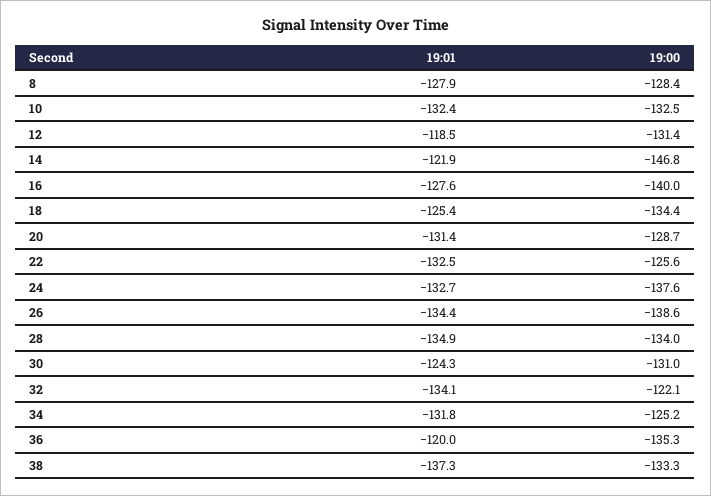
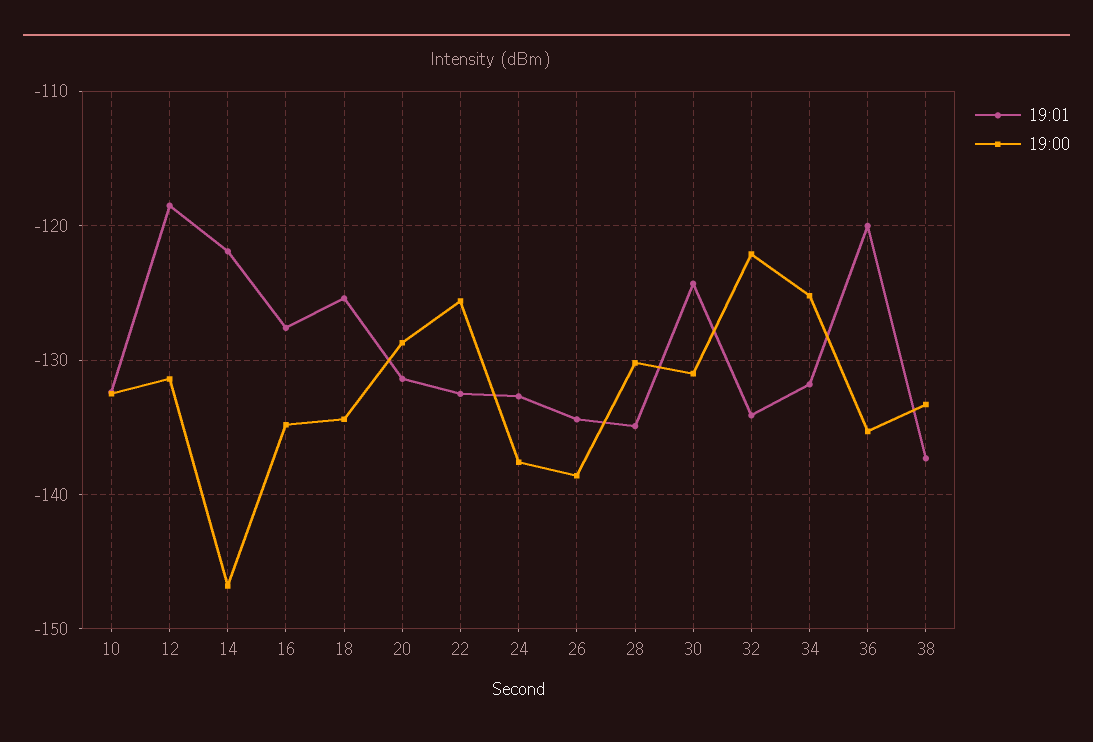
  {
    "19:01": {
-     "8": -127.9,
      "10": -132.4,
      "12": -118.5,
      "14": -121.9,
      "16": -127.6,
      "18": -125.4,
      "20": -131.4,
      "22": -132.5,
      "24": -132.7,
      "26": -134.4,
      "28": -134.9,
      "30": -124.3,
      "32": -134.1,
      "34": -131.8,
      "36": -120,
      "38": -137.3
    },
    "19:00": {
-     "8": -128.4,
      "10": -132.5,
      "12": -131.4,
      "14": -146.8,
-     "16": -140,
+     "16": -135,
      "18": -134.4,
      "20": -128.7,
      "22": -125.6,
      "24": -137.6,
      "26": -138.6,
-     "28": -134,
+     "28": -130,
      "30": -131,
      "32": -122.1,
      "34": -125.2,
      "36": -135.3,
      "38": -133.3
    }
  }

